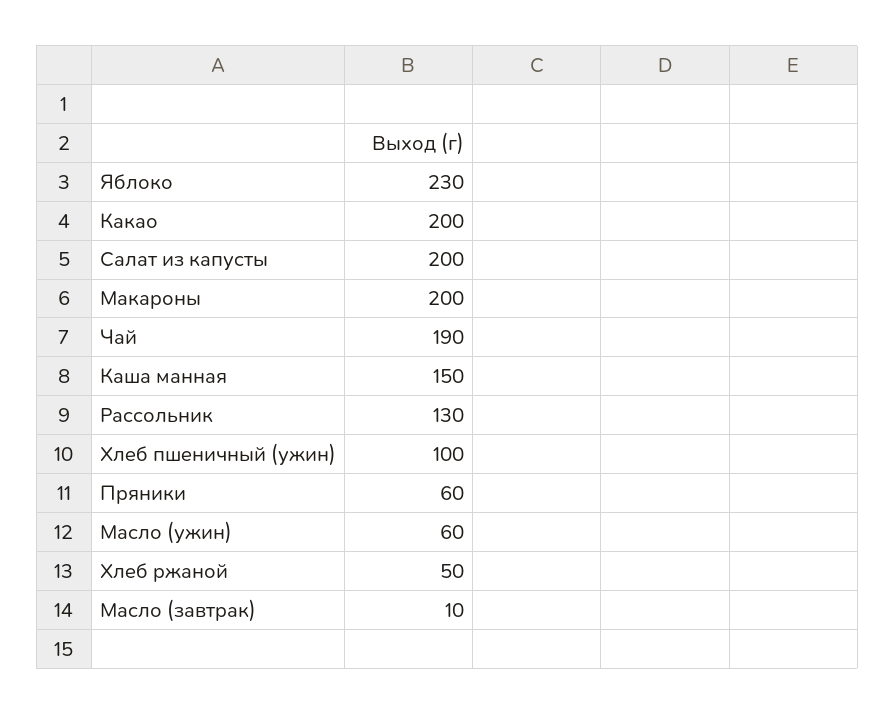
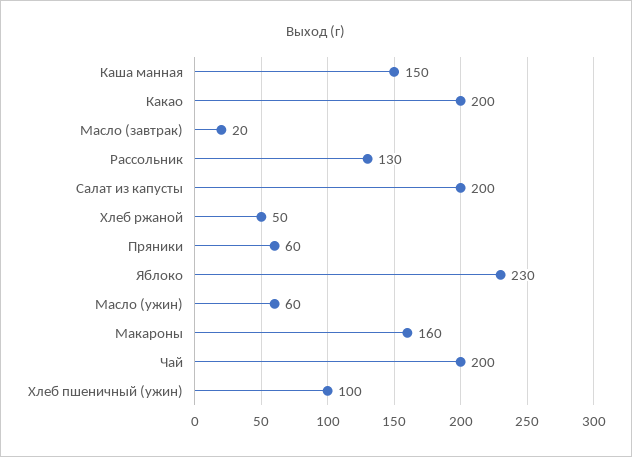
  {
    "Яблоко": 230,
    "Какао": 200,
    "Салат из капусты": 200,
-   "Макароны": 200,
+   "Макароны": 160,
-   "Чай": 190,
+   "Чай": 200,
    "Каша манная": 150,
    "Рассольник": 130,
    "Хлеб пшеничный (ужин)": 100,
    "Пряники": 60,
    "Масло (ужин)": 60,
    "Хлеб ржаной": 50,
-   "Масло (завтрак)": 10
+   "Масло (завтрак)": 20
  }

